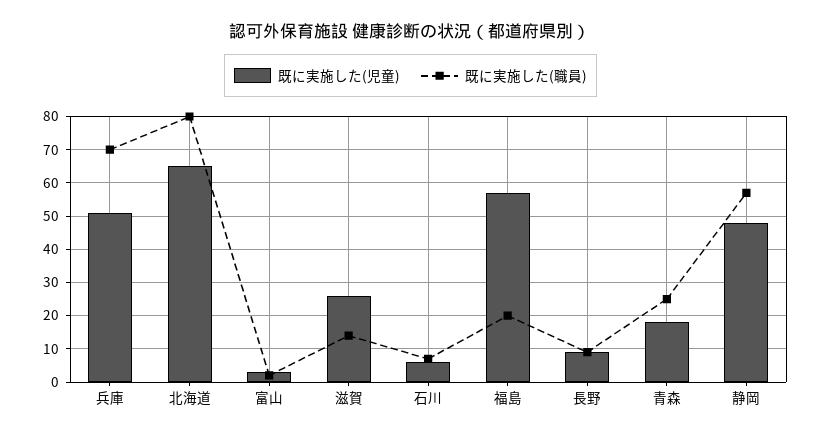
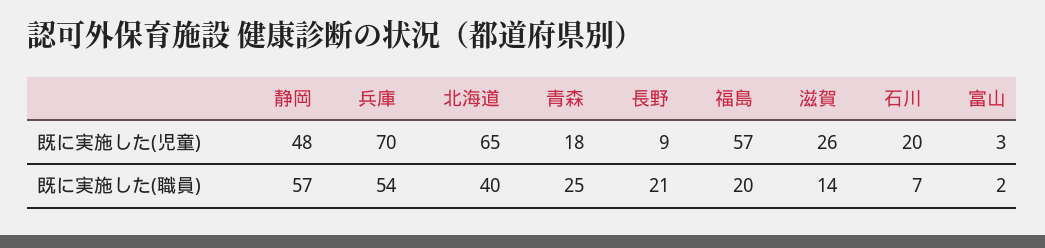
  {
    "既に実施した(児童)": {
-     "兵庫": 50,
+     "兵庫": 70,
      "北海道": 65,
      "富山": 3,
      "滋賀": 26,
-     "石川": 5,
+     "石川": 20,
      "福島": 57,
      "長野": 9,
      "青森": 18,
      "静岡": 48
    },
    "既に実施した(職員)": {
-     "兵庫": 70,
+     "兵庫": 54,
-     "北海道": 80,
+     "北海道": 40,
      "富山": 2,
      "滋賀": 14,
      "石川": 7,
      "福島": 20,
-     "長野": 10,
+     "長野": 21,
      "青森": 25,
      "静岡": 57
    }
  }

